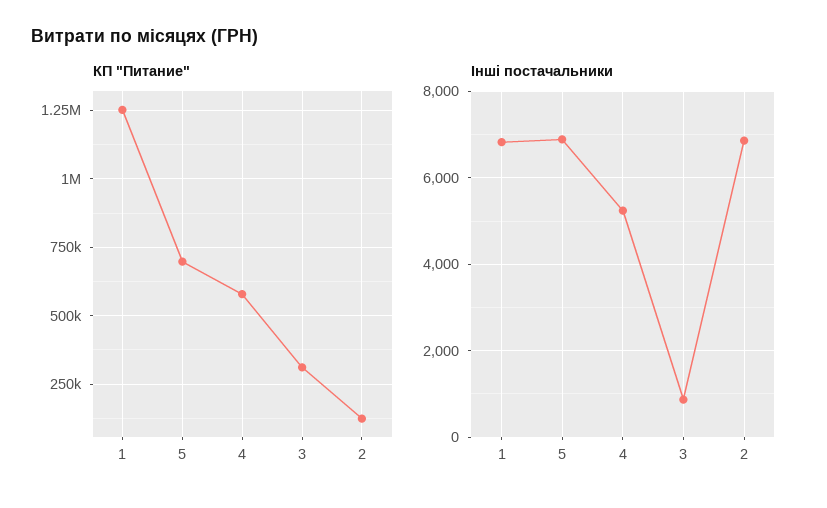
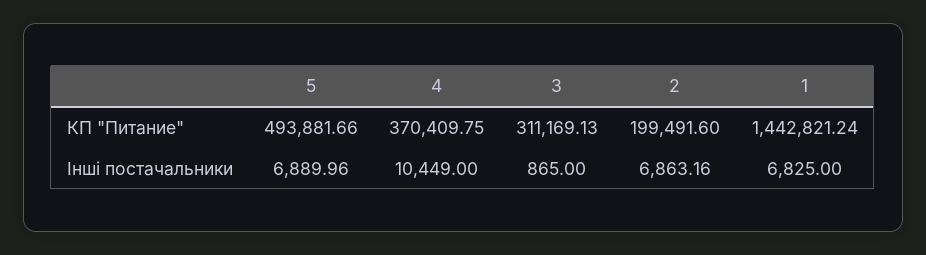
  {
    "КП \"Питание\"": {
-     "1": 1250000,
+     "1": 1442821.24,
-     "5": 700000,
+     "5": 493881.66,
-     "4": 575000,
+     "4": 370409.75,
      "3": 311169.13,
-     "2": 125000
+     "2": 199491.6
    },
    "Інші постачальники": {
      "1": 6825,
      "5": 6889.96,
-     "4": 5200,
+     "4": 10449,
      "3": 865,
      "2": 6863.16
    }
  }

